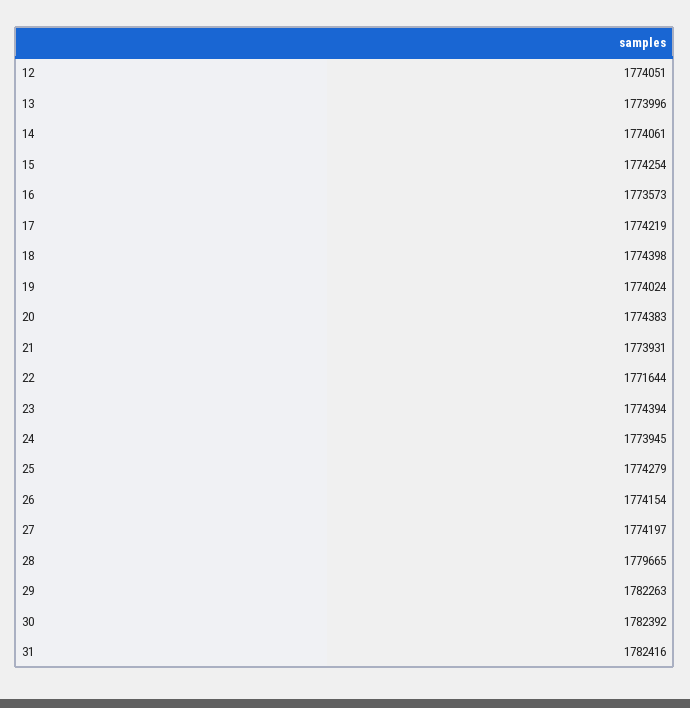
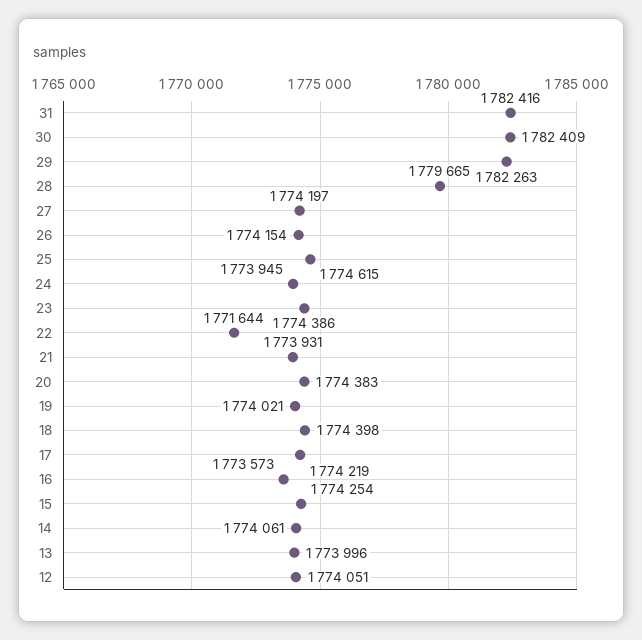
  {
    "12": 1774051,
    "13": 1773996,
    "14": 1774061,
    "15": 1774254,
    "16": 1773573,
    "17": 1774219,
    "18": 1774398,
-   "19": 1774024,
+   "19": 1774021,
    "20": 1774383,
    "21": 1773931,
    "22": 1771644,
-   "23": 1774394,
+   "23": 1774386,
    "24": 1773945,
-   "25": 1774279,
+   "25": 1774615,
    "26": 1774154,
    "27": 1774197,
    "28": 1779665,
    "29": 1782263,
-   "30": 1782392,
+   "30": 1782409,
    "31": 1782416
  }

